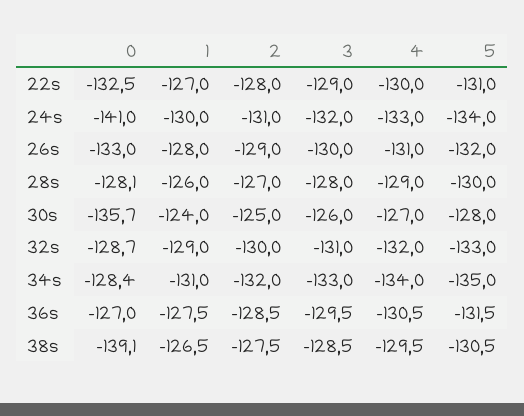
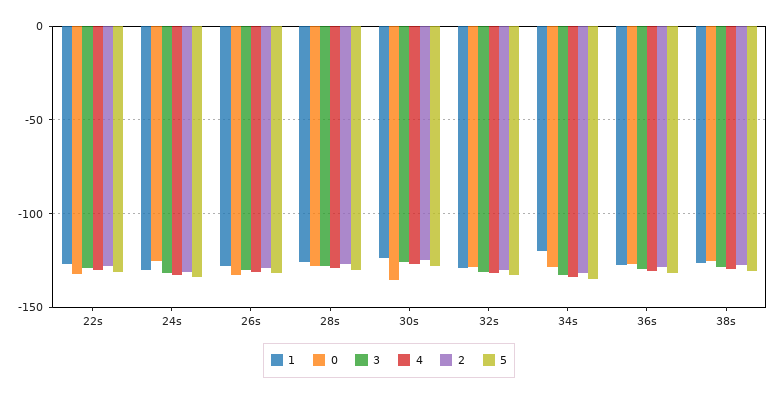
  {
    "0": {
      "22s": -132.5,
-     "24s": -141,
+     "24s": -125,
      "26s": -133,
      "28s": -128.1,
      "30s": -135.7,
      "32s": -128.7,
      "34s": -128.4,
      "36s": -127,
-     "38s": -139.1
+     "38s": -125
    },
    "1": {
      "22s": -127,
      "24s": -130,
      "26s": -128,
      "28s": -126,
      "30s": -124,
      "32s": -129,
-     "34s": -131,
+     "34s": -120,
      "36s": -127.5,
      "38s": -126.5
    },
    "2": {
      "22s": -128,
      "24s": -131,
      "26s": -129,
      "28s": -127,
      "30s": -125,
      "32s": -130,
      "34s": -132,
      "36s": -128.5,
      "38s": -127.5
    },
    "3": {
      "22s": -129,
      "24s": -132,
      "26s": -130,
      "28s": -128,
      "30s": -126,
      "32s": -131,
      "34s": -133,
      "36s": -129.5,
      "38s": -128.5
    },
    "4": {
      "22s": -130,
      "24s": -133,
      "26s": -131,
      "28s": -129,
      "30s": -127,
      "32s": -132,
      "34s": -134,
      "36s": -130.5,
      "38s": -129.5
    },
    "5": {
      "22s": -131,
      "24s": -134,
      "26s": -132,
      "28s": -130,
      "30s": -128,
      "32s": -133,
      "34s": -135,
      "36s": -131.5,
      "38s": -130.5
    }
  }

